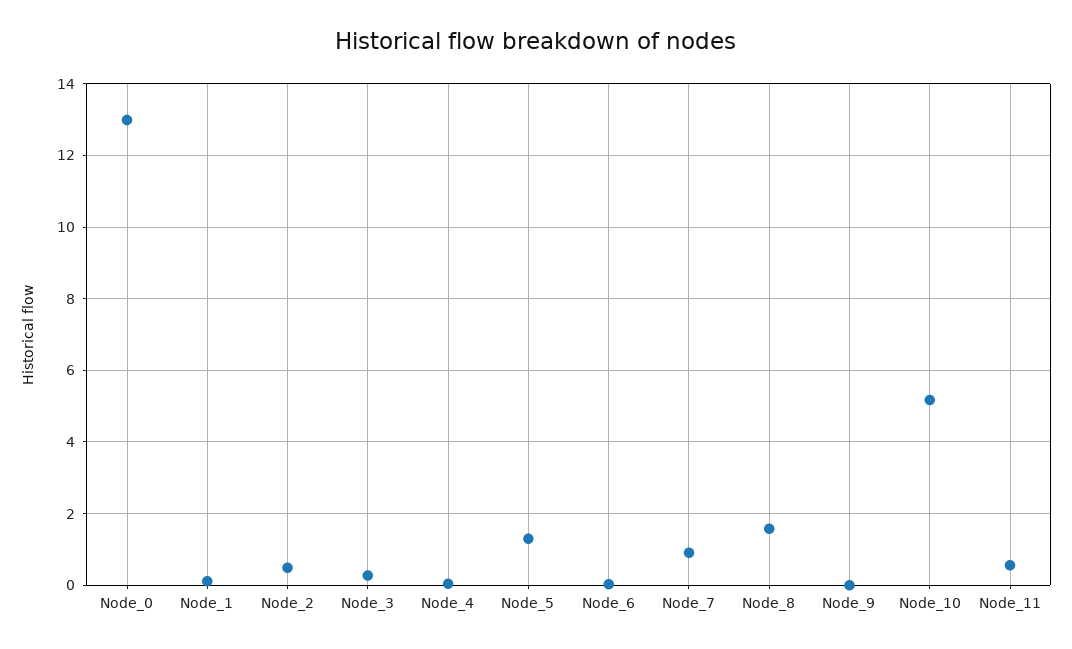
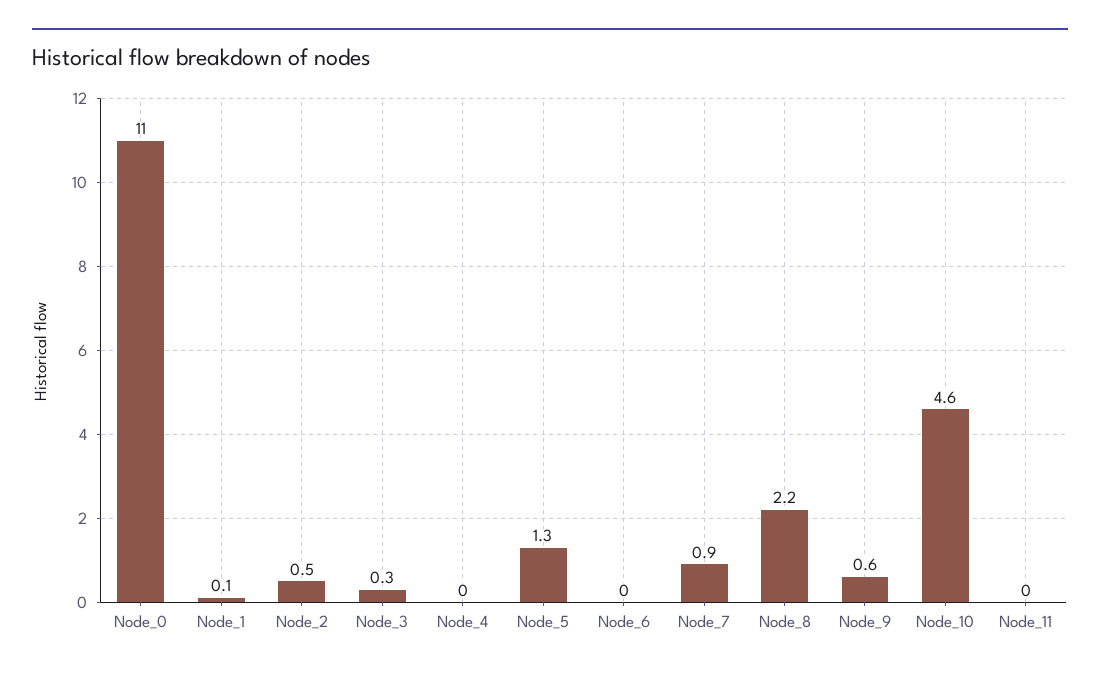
  {
-   "Node_0": 13,
+   "Node_0": 11,
    "Node_1": 0.1,
    "Node_2": 0.5,
    "Node_3": 0.3,
    "Node_4": 0,
    "Node_5": 1.3,
    "Node_6": 0,
    "Node_7": 0.9,
-   "Node_8": 1.6,
+   "Node_8": 2.2,
-   "Node_9": 0,
+   "Node_9": 0.6,
-   "Node_10": 5.2,
+   "Node_10": 4.6,
-   "Node_11": 0.6
+   "Node_11": 0
  }

